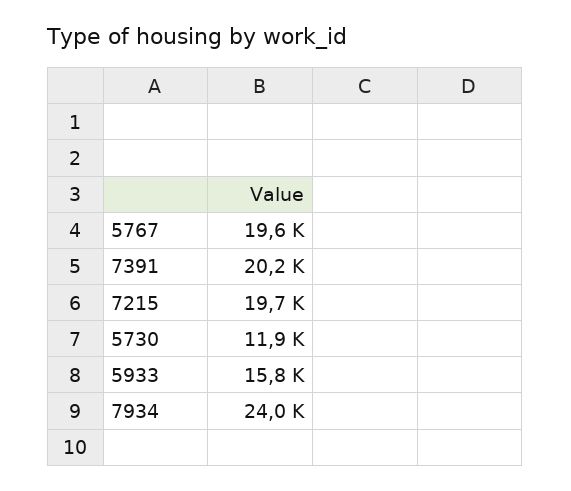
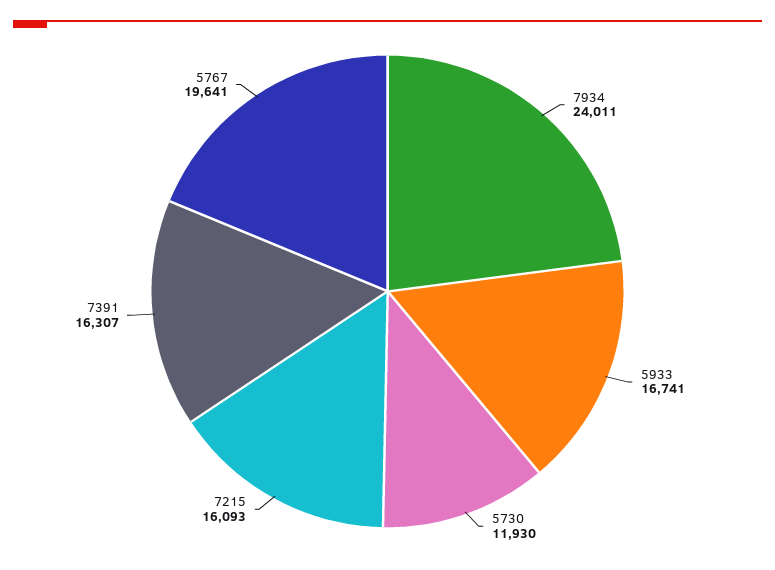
  {
    "5767": 19641,
-   "7391": 20200,
+   "7391": 16307,
-   "7215": 19700,
+   "7215": 16093,
    "5730": 11930,
-   "5933": 15800,
+   "5933": 16741,
    "7934": 24011
  }

